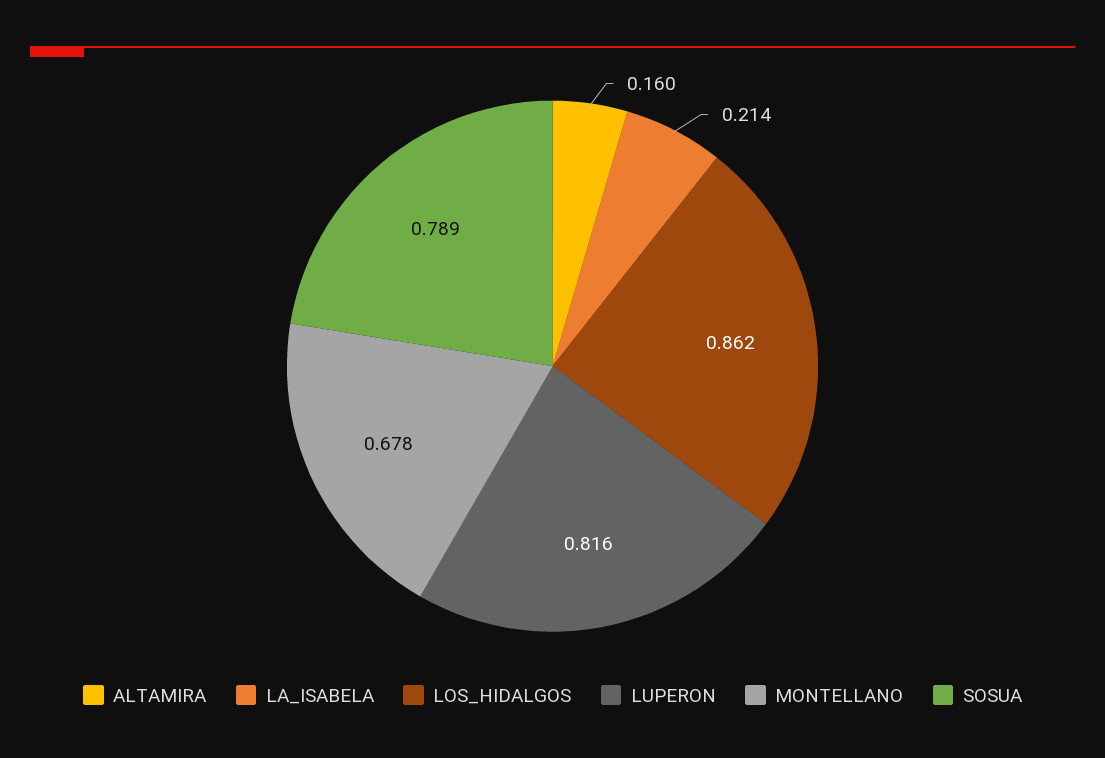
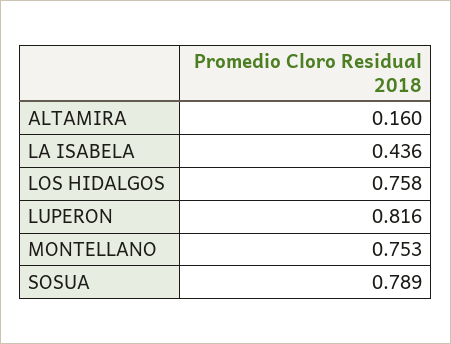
  {
    "ALTAMIRA": 0.16,
-   "LA_ISABELA": 0.214,
+   "LA_ISABELA": 0.436,
-   "LOS_HIDALGOS": 0.862,
+   "LOS_HIDALGOS": 0.758,
    "LUPERON": 0.816,
-   "MONTELLANO": 0.678,
+   "MONTELLANO": 0.753,
    "SOSUA": 0.789
  }

